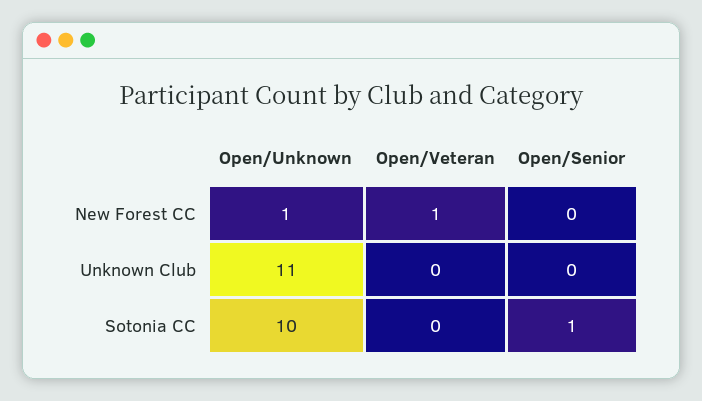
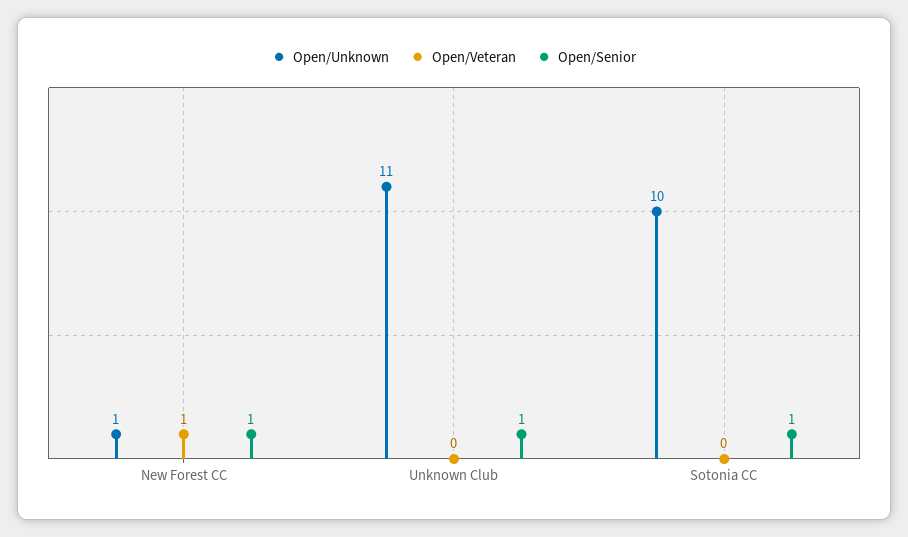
  {
    "Open/Unknown": {
      "New Forest CC": 1,
      "Unknown Club": 11,
      "Sotonia CC": 10
    },
    "Open/Veteran": {
      "New Forest CC": 1,
      "Unknown Club": 0,
      "Sotonia CC": 0
    },
    "Open/Senior": {
-     "New Forest CC": 0,
+     "New Forest CC": 1,
-     "Unknown Club": 0,
+     "Unknown Club": 1,
      "Sotonia CC": 1
    }
  }

